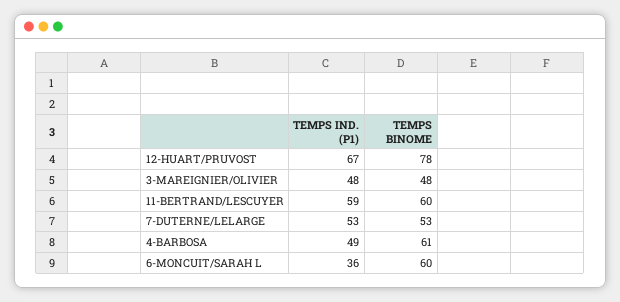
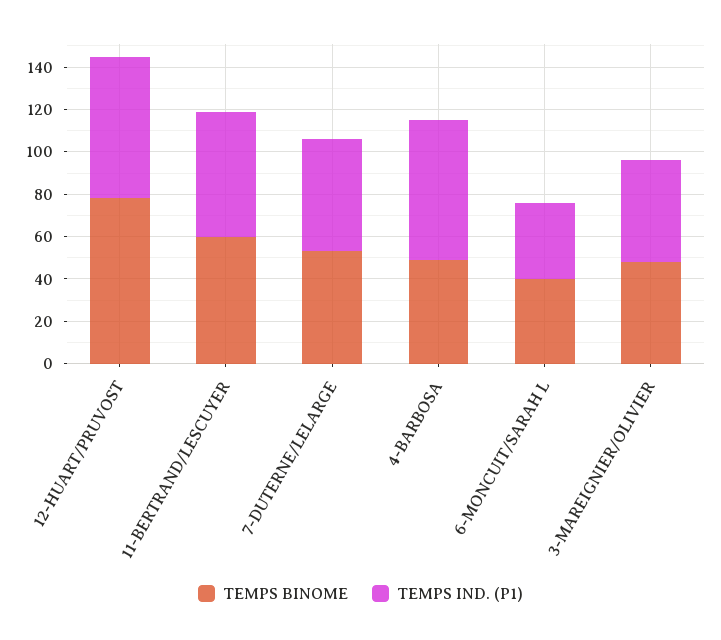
  {
    "TEMPS IND. (P1)": {
      "12-HUART/PRUVOST": 67,
      "3-MAREIGNIER/OLIVIER": 48,
      "11-BERTRAND/LESCUYER": 59,
      "7-DUTERNE/LELARGE": 53,
-     "4-BARBOSA": 49,
+     "4-BARBOSA": 65,
      "6-MONCUIT/SARAH L": 36
    },
    "TEMPS BINOME": {
      "12-HUART/PRUVOST": 78,
      "3-MAREIGNIER/OLIVIER": 48,
      "11-BERTRAND/LESCUYER": 60,
      "7-DUTERNE/LELARGE": 53,
-     "4-BARBOSA": 61,
+     "4-BARBOSA": 50,
-     "6-MONCUIT/SARAH L": 60
+     "6-MONCUIT/SARAH L": 40
    }
  }

